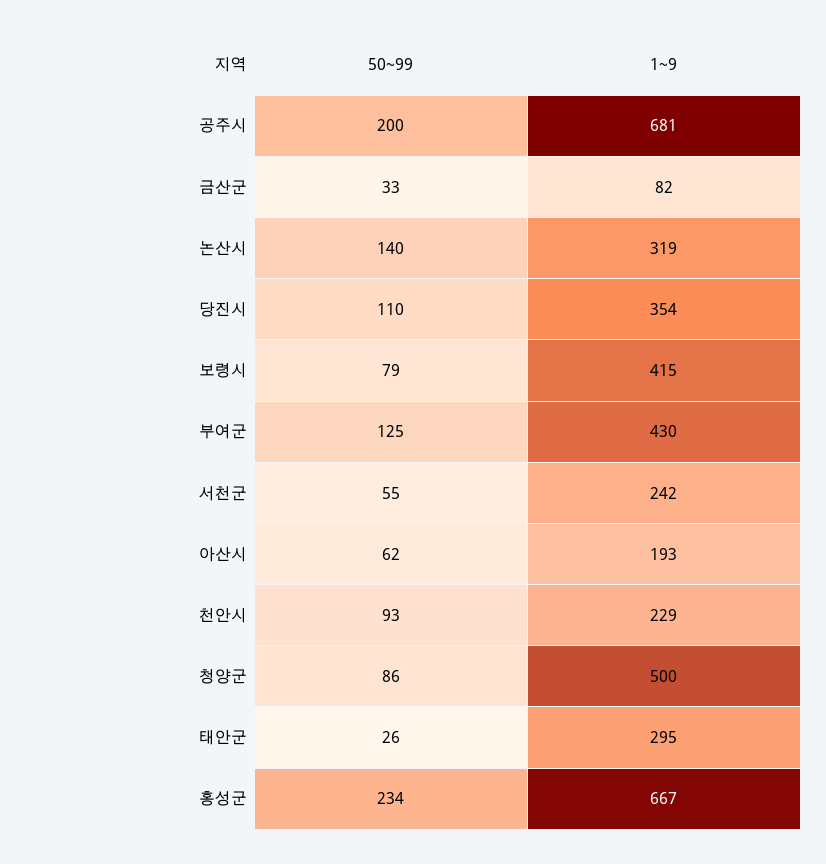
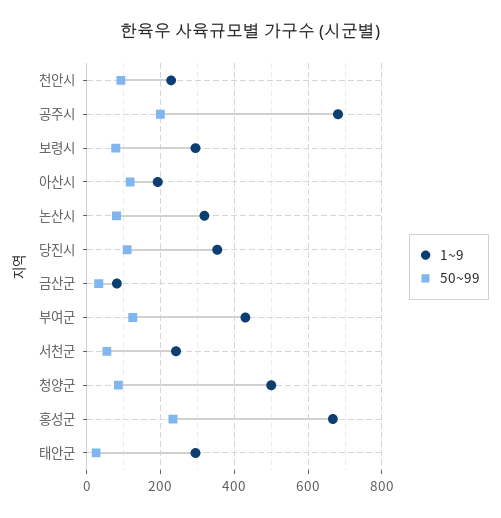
  {
    "50~99": {
      "공주시": 200,
      "금산군": 33,
-     "논산시": 140,
+     "논산시": 80,
      "당진시": 110,
      "보령시": 79,
      "부여군": 125,
      "서천군": 55,
-     "아산시": 62,
+     "아산시": 120,
      "천안시": 93,
      "청양군": 86,
      "태안군": 26,
      "홍성군": 234
    },
    "1~9": {
      "공주시": 681,
      "금산군": 82,
      "논산시": 319,
      "당진시": 354,
-     "보령시": 415,
+     "보령시": 300,
      "부여군": 430,
      "서천군": 242,
      "아산시": 193,
      "천안시": 229,
      "청양군": 500,
      "태안군": 295,
      "홍성군": 667
    }
  }

